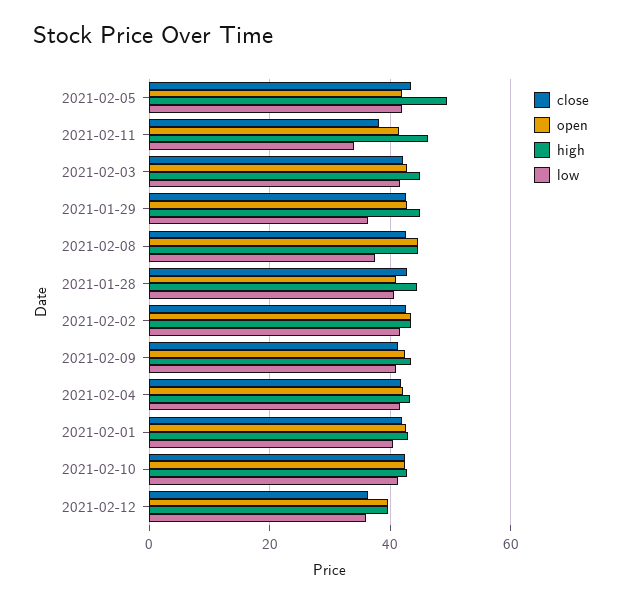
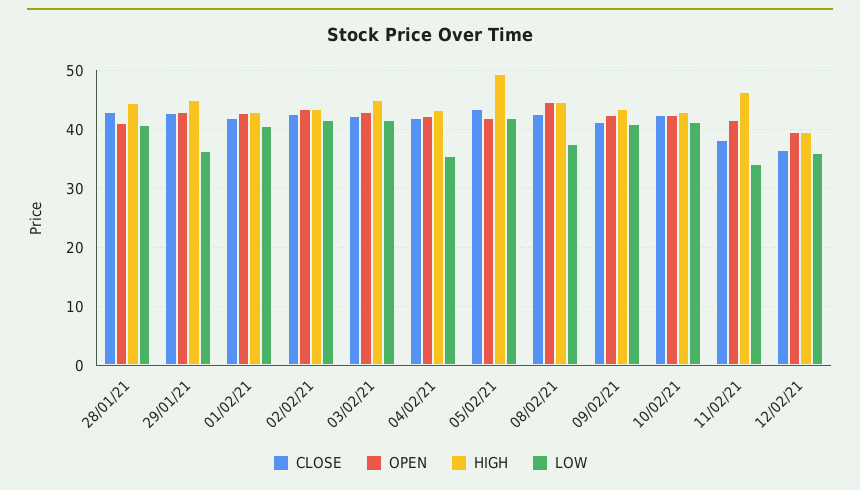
  {
    "close": {
      "2021-02-05": 44,
      "2021-02-11": 38,
      "2021-02-03": 42,
      "2021-01-29": 42,
      "2021-02-08": 42,
      "2021-01-28": 42,
      "2021-02-02": 42,
      "2021-02-09": 42,
      "2021-02-04": 42,
      "2021-02-01": 42,
      "2021-02-10": 42,
      "2021-02-12": 36
    },
    "open": {
      "2021-02-05": 42,
      "2021-02-11": 42,
      "2021-02-03": 42,
      "2021-01-29": 42,
      "2021-02-08": 44,
      "2021-01-28": 42,
      "2021-02-02": 44,
      "2021-02-09": 42,
      "2021-02-04": 42,
      "2021-02-01": 42,
      "2021-02-10": 42,
      "2021-02-12": 40
    },
    "high": {
      "2021-02-05": 50,
      "2021-02-11": 46,
      "2021-02-03": 46,
      "2021-01-29": 44,
      "2021-02-08": 44,
      "2021-01-28": 44,
      "2021-02-02": 44,
      "2021-02-09": 44,
      "2021-02-04": 44,
      "2021-02-01": 44,
      "2021-02-10": 42,
      "2021-02-12": 40
    },
    "low": {
      "2021-02-05": 42,
      "2021-02-11": 34,
      "2021-02-03": 42,
      "2021-01-29": 36,
      "2021-02-08": 38,
      "2021-01-28": 40,
      "2021-02-02": 42,
      "2021-02-09": 40,
-     "2021-02-04": 42,
+     "2021-02-04": 36,
      "2021-02-01": 40,
      "2021-02-10": 42,
      "2021-02-12": 36
    }
  }

